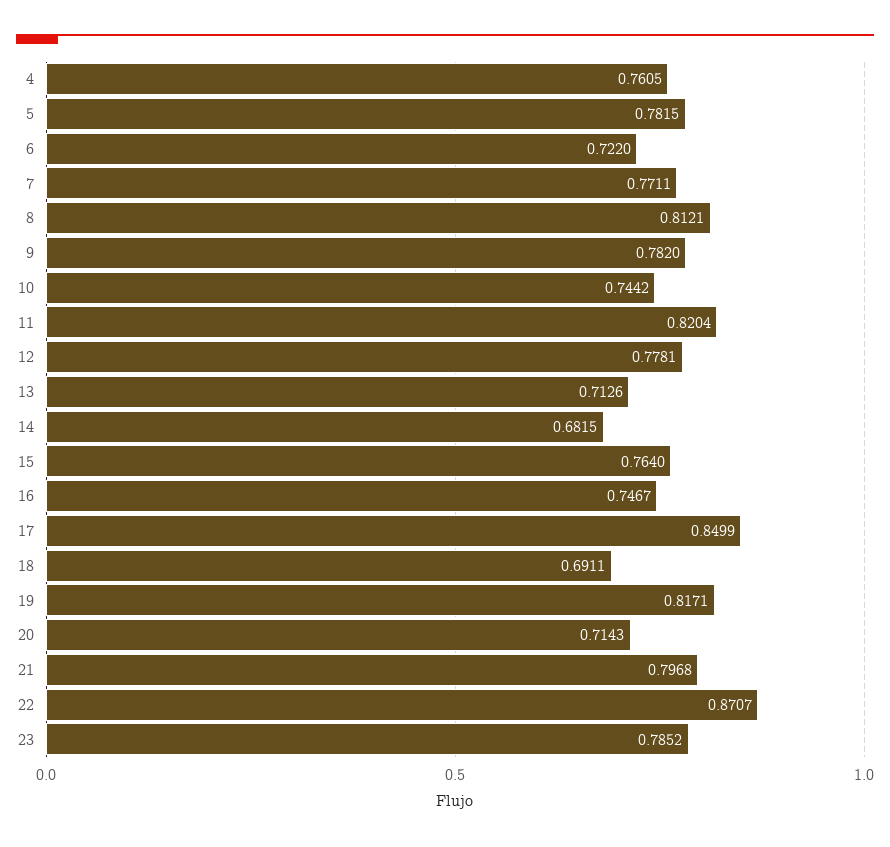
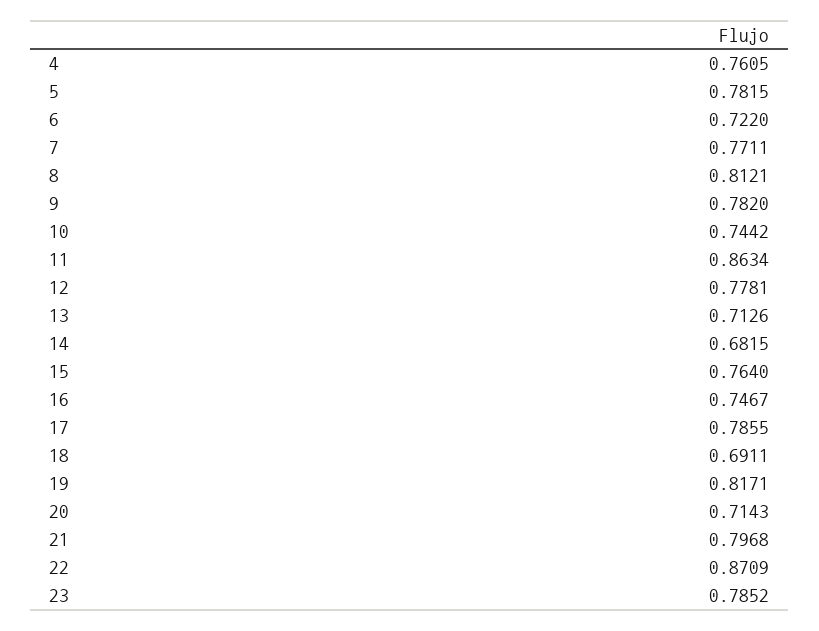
  {
    "4": 0.7605,
    "5": 0.7815,
    "6": 0.722,
    "7": 0.7711,
    "8": 0.8121,
    "9": 0.782,
    "10": 0.7442,
-   "11": 0.8204,
+   "11": 0.8634,
    "12": 0.7781,
    "13": 0.7126,
    "14": 0.6815,
    "15": 0.764,
    "16": 0.7467,
-   "17": 0.8499,
+   "17": 0.7855,
    "18": 0.6911,
    "19": 0.8171,
    "20": 0.7143,
    "21": 0.7968,
-   "22": 0.8707,
+   "22": 0.8709,
    "23": 0.7852
  }

